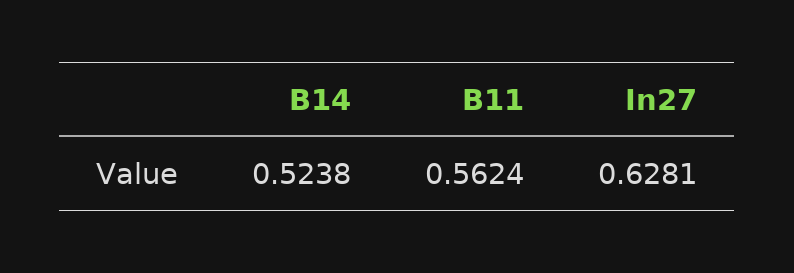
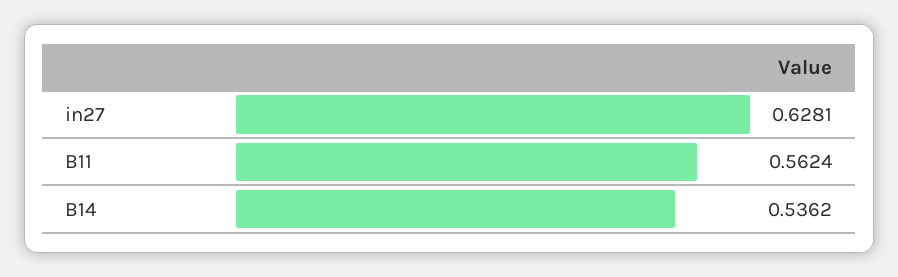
  {
-   "B14": 0.5238,
+   "B14": 0.5362,
    "B11": 0.5624,
    "In27": 0.6281
  }

